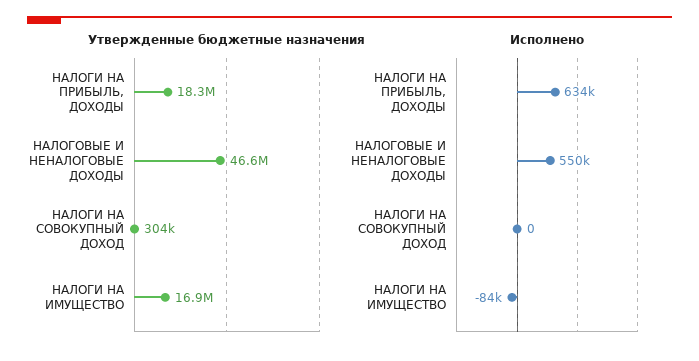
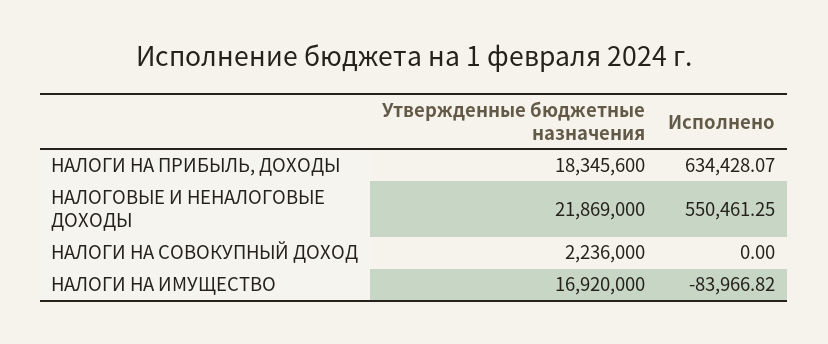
  {
    "Утвержденные бюджетные назначения": {
      "НАЛОГИ НА ПРИБЫЛЬ, ДОХОДЫ": 18345600,
-     "НАЛОГОВЫЕ И НЕНАЛОГОВЫЕ ДОХОДЫ": 46600000,
+     "НАЛОГОВЫЕ И НЕНАЛОГОВЫЕ ДОХОДЫ": 21869000,
-     "НАЛОГИ НА СОВОКУПНЫЙ ДОХОД": 304000,
+     "НАЛОГИ НА СОВОКУПНЫЙ ДОХОД": 2236000,
      "НАЛОГИ НА ИМУЩЕСТВО": 16920000
    },
    "Исполнено": {
      "НАЛОГИ НА ПРИБЫЛЬ, ДОХОДЫ": 634428.07,
      "НАЛОГОВЫЕ И НЕНАЛОГОВЫЕ ДОХОДЫ": 550461.25,
      "НАЛОГИ НА СОВОКУПНЫЙ ДОХОД": 0,
      "НАЛОГИ НА ИМУЩЕСТВО": -83966.82
    }
  }

